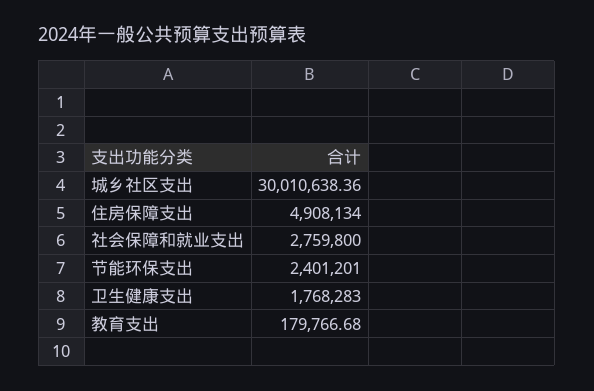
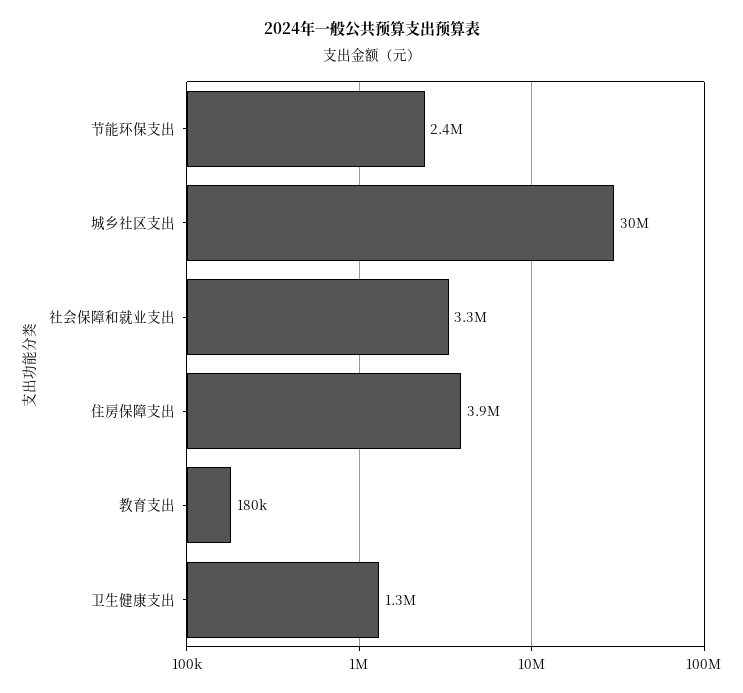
  {
    "城乡社区支出": 30010638.36,
-   "住房保障支出": 4908134,
+   "住房保障支出": 3900000,
-   "社会保障和就业支出": 2759800,
+   "社会保障和就业支出": 3300000,
    "节能环保支出": 2401201,
-   "卫生健康支出": 1768283,
+   "卫生健康支出": 1300000,
    "教育支出": 179766.68
  }

